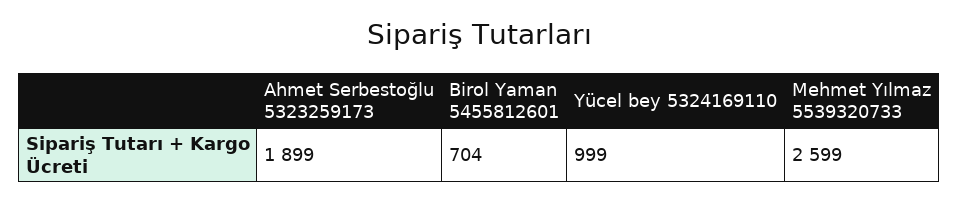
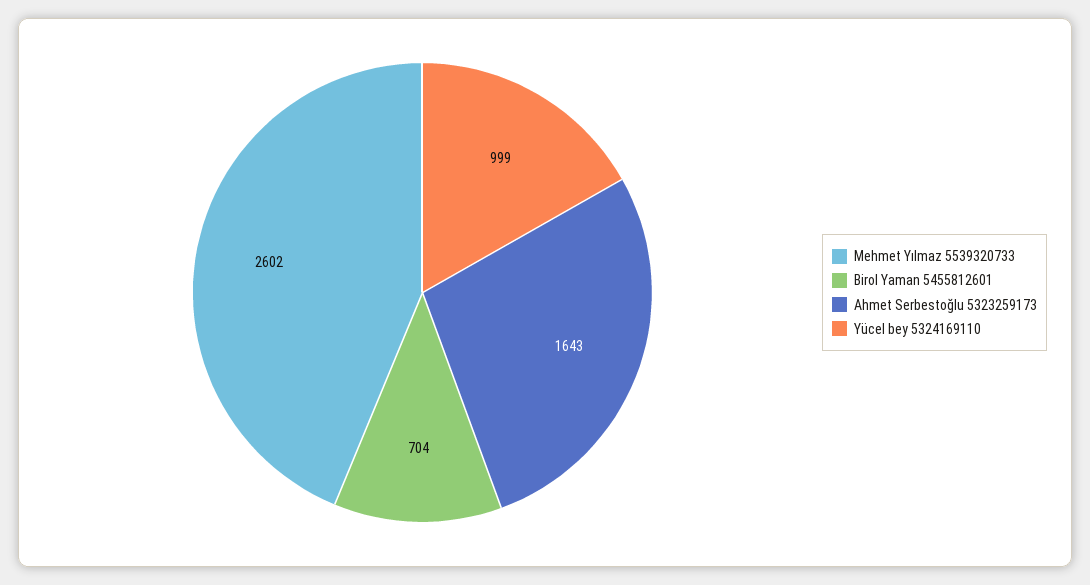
  {
-   "Ahmet Serbestoğlu 5323259173": 1899,
+   "Ahmet Serbestoğlu 5323259173": 1643,
    "Birol Yaman 5455812601": 704,
    "Yücel bey 5324169110": 999,
-   "Mehmet Yılmaz 5539320733": 2599
+   "Mehmet Yılmaz 5539320733": 2602
  }

